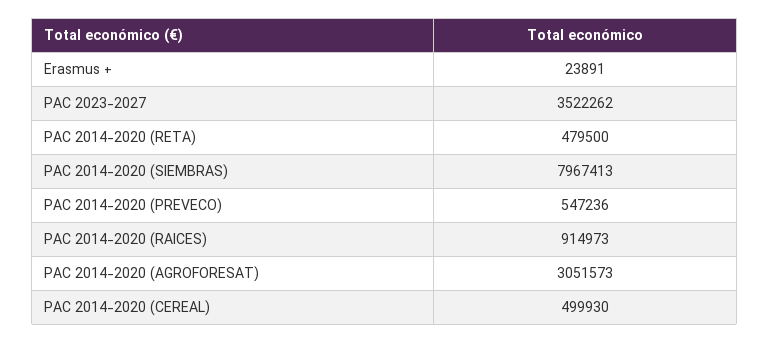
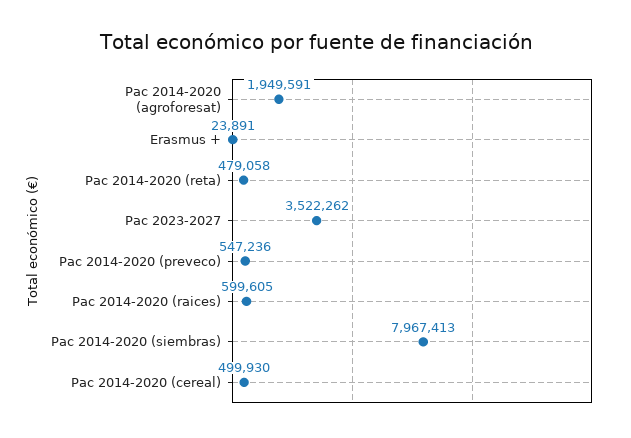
  {
    "Erasmus +": 23891,
    "PAC 2023-2027": 3522262,
-   "PAC 2014-2020 (RETA)": 479500,
+   "PAC 2014-2020 (RETA)": 479058,
    "PAC 2014-2020 (SIEMBRAS)": 7967413,
    "PAC 2014-2020 (PREVECO)": 547236,
-   "PAC 2014-2020 (RAICES)": 914973,
+   "PAC 2014-2020 (RAICES)": 599605,
-   "PAC 2014-2020 (AGROFORESAT)": 3051573,
+   "PAC 2014-2020 (AGROFORESAT)": 1949591,
    "PAC 2014-2020 (CEREAL)": 499930
  }

